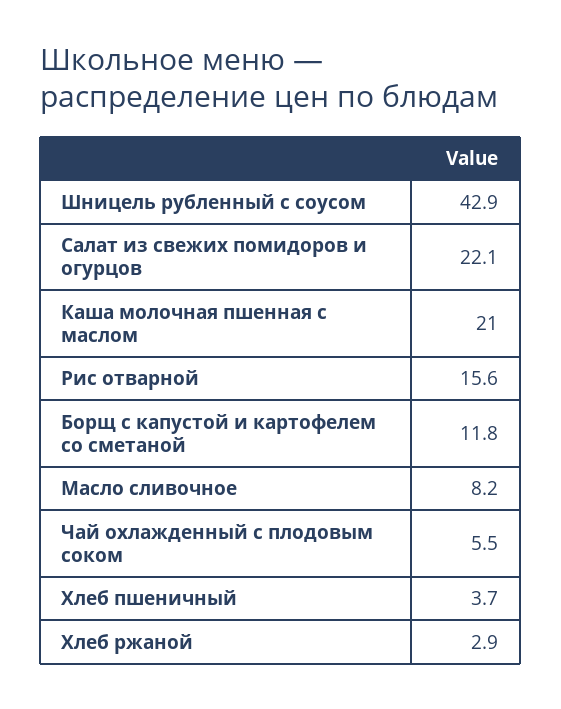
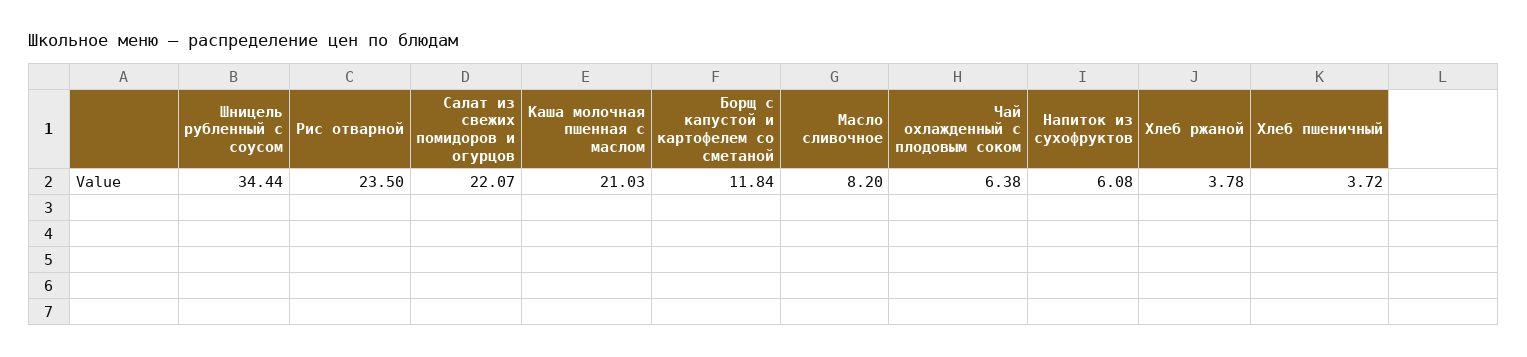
  {
-   "Шницель рубленный с соусом": 42.9,
+   "Шницель рубленный с соусом": 34.44,
    "Салат из свежих помидоров и огурцов": 22.07,
    "Каша молочная пшенная с маслом": 21.03,
-   "Рис отварной": 15.6,
+   "Рис отварной": 23.5,
    "Борщ с капустой и картофелем со сметаной": 11.84,
    "Масло сливочное": 8.2,
-   "Чай охлажденный с плодовым соком": 5.5,
+   "Чай охлажденный с плодовым соком": 6.38,
    "Хлеб пшеничный": 3.72,
-   "Хлеб ржаной": 2.9
+   "Хлеб ржаной": 3.78,
+   "Напиток из сухофруктов": 6.08
  }

